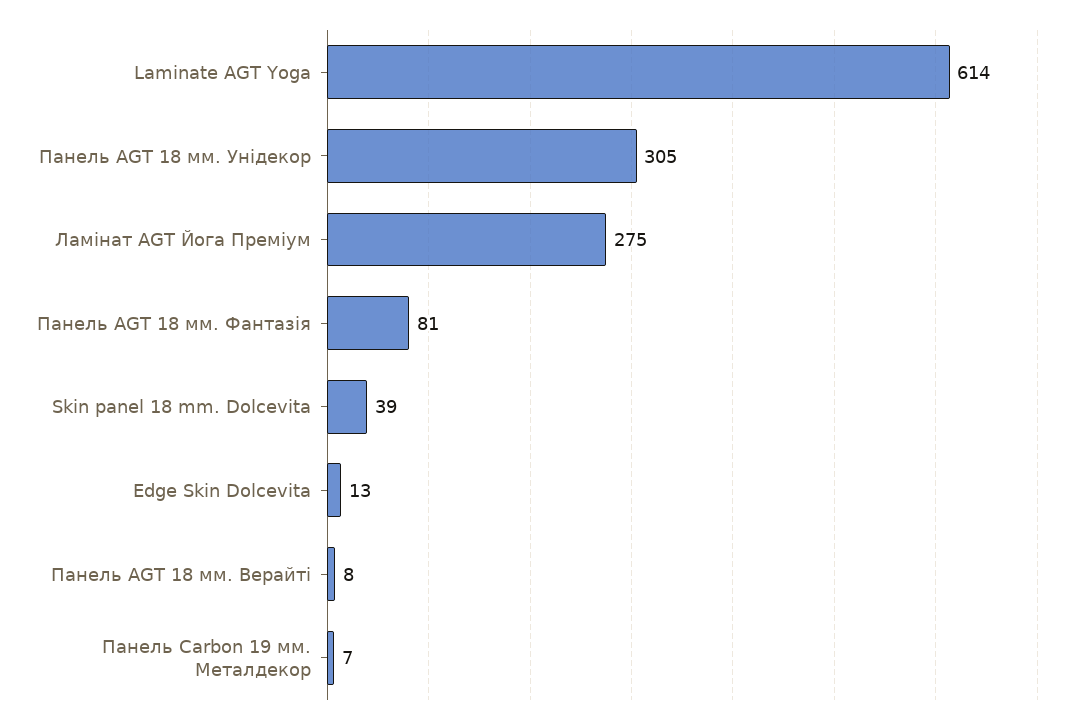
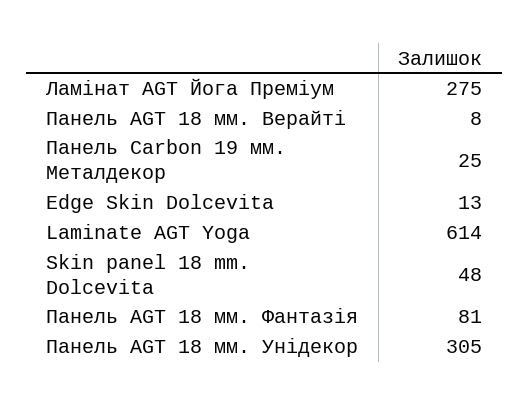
  {
    "Laminate AGT Yoga": 614,
    "Панель AGT 18 мм. Унідекор": 305,
    "Ламінат AGT Йога Преміум": 275,
    "Панель AGT 18 мм. Фантазія": 81,
-   "Skin panel 18 mm. Dolcevita": 39,
+   "Skin panel 18 mm. Dolcevita": 48,
    "Edge Skin Dolcevita": 13,
    "Панель AGT 18 мм. Верайті": 8,
-   "Панель Carbon 19 мм. Металдекор": 7
+   "Панель Carbon 19 мм. Металдекор": 25
  }

